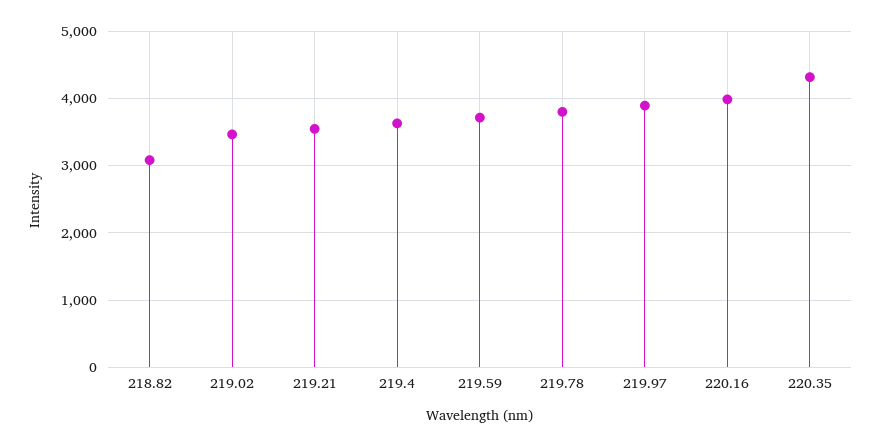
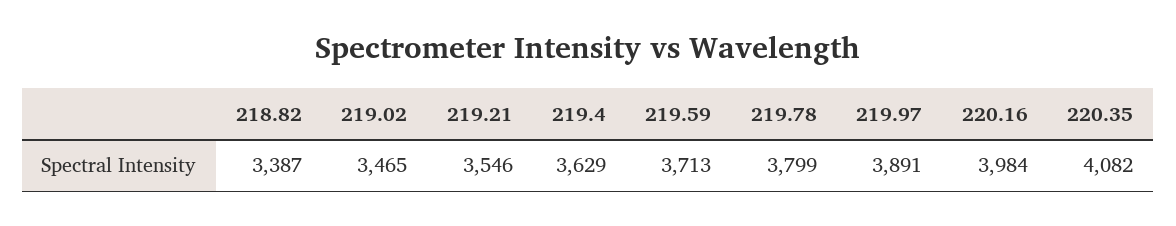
  {
-   "218.82": 3100,
+   "218.82": 3387,
    "219.02": 3465,
    "219.21": 3546,
    "219.4": 3629,
    "219.59": 3713,
    "219.78": 3799,
    "219.97": 3891,
    "220.16": 3984,
-   "220.35": 4300
+   "220.35": 4082
  }

